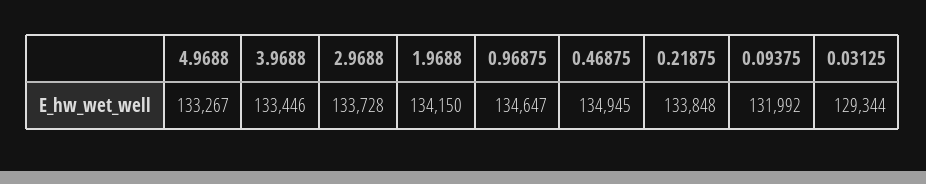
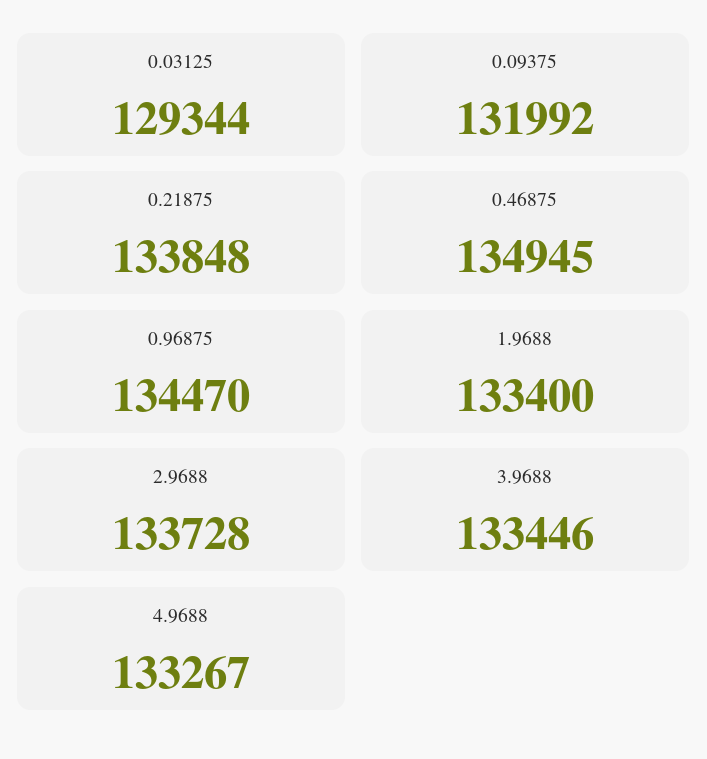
  {
    "4.9688": 133267,
    "3.9688": 133446,
    "2.9688": 133728,
-   "1.9688": 134150,
+   "1.9688": 133400,
-   "0.96875": 134647,
+   "0.96875": 134470,
    "0.46875": 134945,
    "0.21875": 133848,
    "0.09375": 131992,
    "0.03125": 129344
  }

